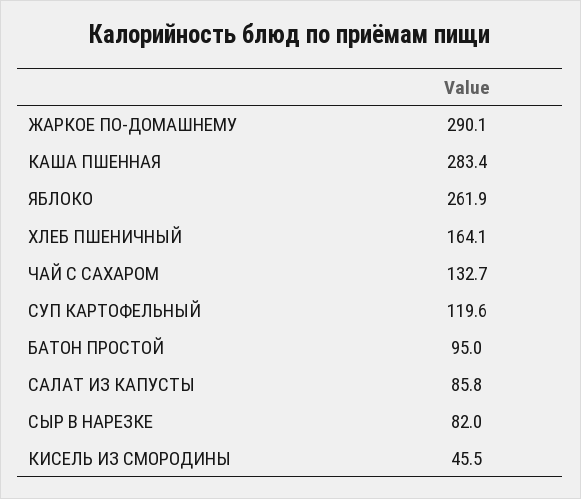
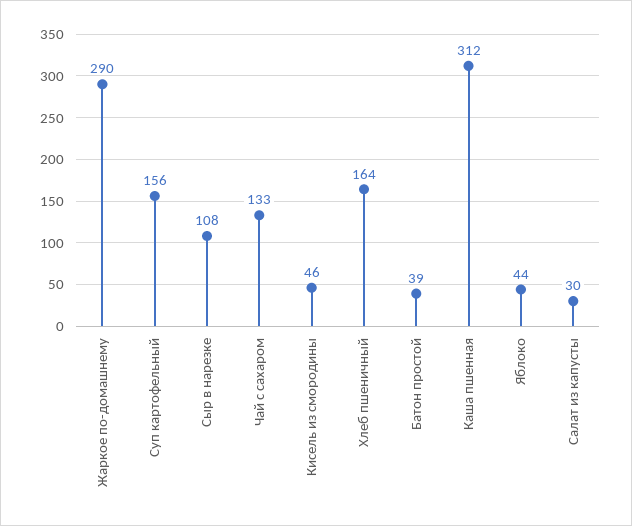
  {
    "ЖАРКОЕ ПО-ДОМАШНЕМУ": 290.1,
-   "КАША ПШЕННАЯ": 283.4,
+   "КАША ПШЕННАЯ": 312,
-   "ЯБЛОКО": 261.9,
+   "ЯБЛОКО": 44,
    "ХЛЕБ ПШЕНИЧНЫЙ": 164.1,
    "ЧАЙ С САХАРОМ": 132.7,
-   "СУП КАРТОФЕЛЬНЫЙ": 119.6,
+   "СУП КАРТОФЕЛЬНЫЙ": 156,
-   "БАТОН ПРОСТОЙ": 95,
+   "БАТОН ПРОСТОЙ": 39,
-   "САЛАТ ИЗ КАПУСТЫ": 85.8,
+   "САЛАТ ИЗ КАПУСТЫ": 30,
-   "СЫР В НАРЕЗКЕ": 82,
+   "СЫР В НАРЕЗКЕ": 108,
    "КИСЕЛЬ ИЗ СМОРОДИНЫ": 45.5
  }

